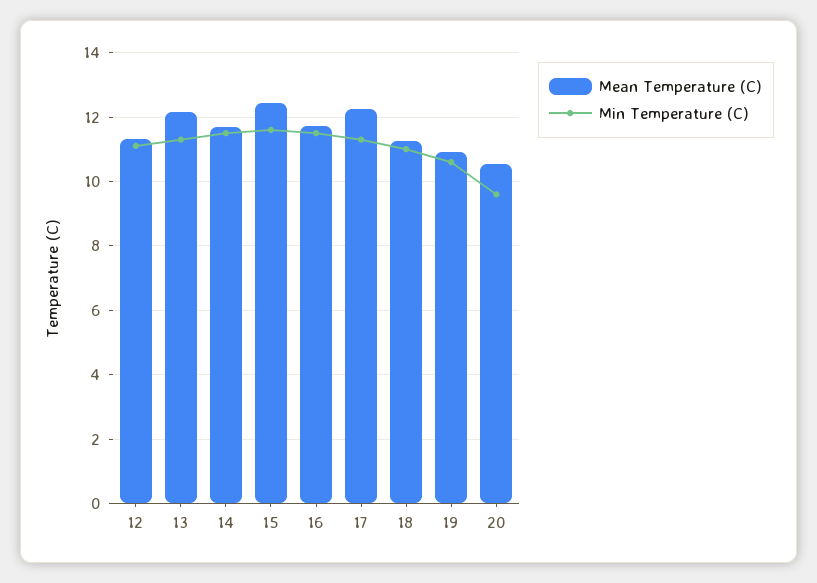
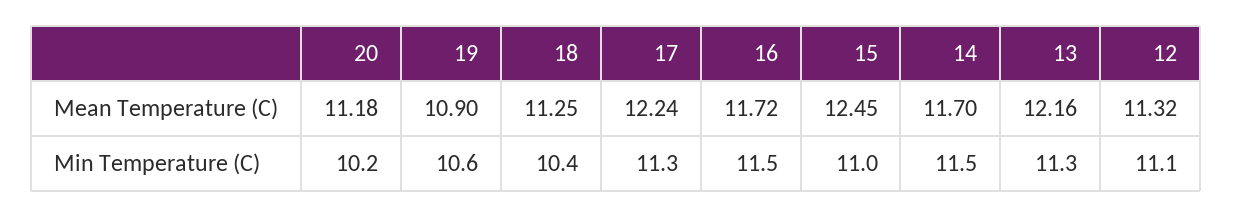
  {
    "Mean Temperature (C)": {
      "12": 11.32,
      "13": 12.16,
      "14": 11.7,
      "15": 12.45,
      "16": 11.72,
      "17": 12.24,
      "18": 11.25,
      "19": 10.9,
-     "20": 10.6
+     "20": 11.18
    },
    "Min Temperature (C)": {
      "12": 11.1,
      "13": 11.3,
      "14": 11.5,
-     "15": 11.6,
+     "15": 11,
      "16": 11.5,
      "17": 11.3,
-     "18": 11,
+     "18": 10.4,
      "19": 10.6,
-     "20": 9.6
+     "20": 10.2
    }
  }

